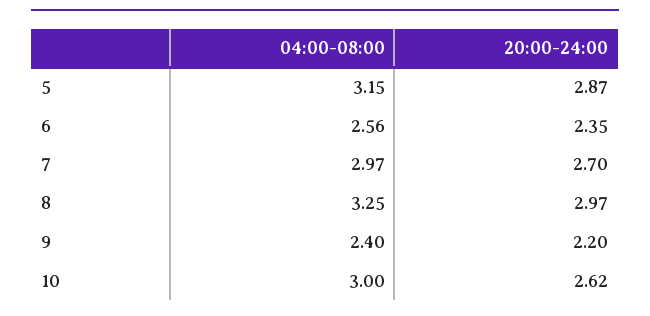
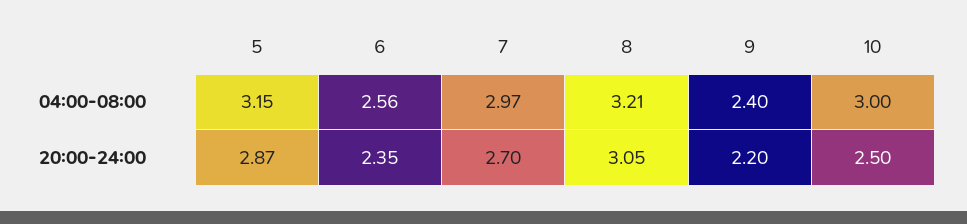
  {
    "04:00-08:00": {
      "5": 3.15,
      "6": 2.56,
      "7": 2.97,
-     "8": 3.25,
+     "8": 3.21,
      "9": 2.4,
      "10": 3
    },
    "20:00-24:00": {
      "5": 2.87,
      "6": 2.35,
      "7": 2.7,
-     "8": 2.97,
+     "8": 3.05,
      "9": 2.2,
-     "10": 2.62
+     "10": 2.5
    }
  }

